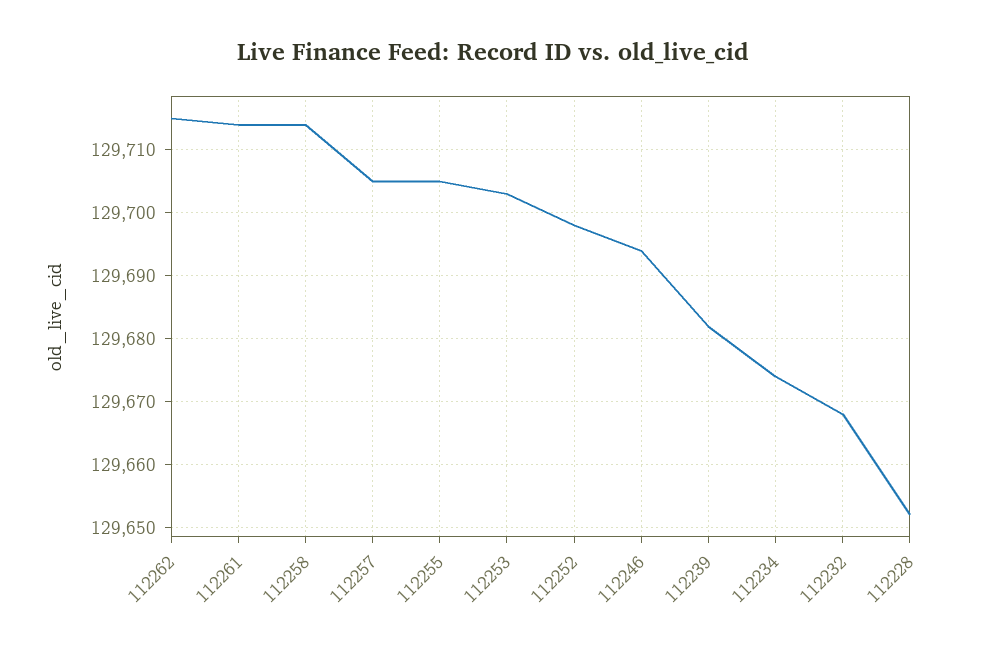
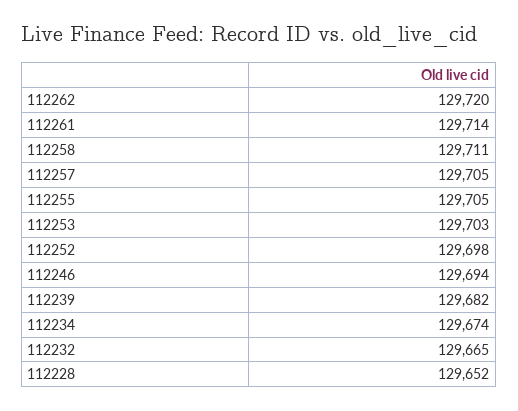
  {
-   "112262": 129715,
+   "112262": 129720,
    "112261": 129714,
-   "112258": 129714,
+   "112258": 129711,
    "112257": 129705,
    "112255": 129705,
    "112253": 129703,
    "112252": 129698,
    "112246": 129694,
    "112239": 129682,
    "112234": 129674,
-   "112232": 129668,
+   "112232": 129665,
    "112228": 129652
  }

